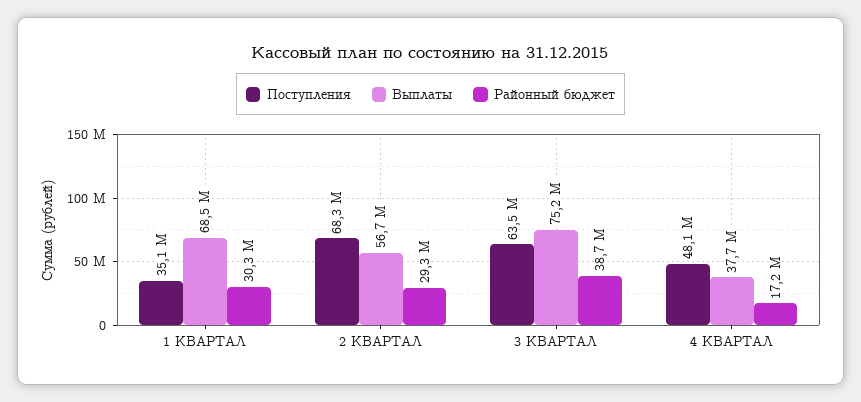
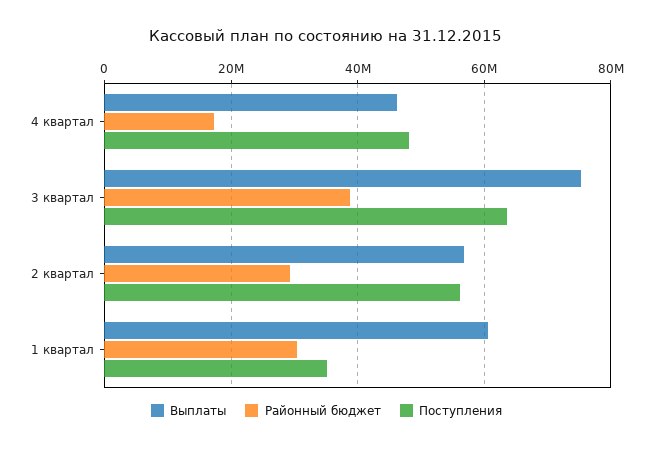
  {
    "Поступления": {
      "1 КВАРТАЛ": 35100000,
-     "2 КВАРТАЛ": 68300000,
+     "2 КВАРТАЛ": 56000000,
      "3 КВАРТАЛ": 63500000,
      "4 КВАРТАЛ": 48100000
    },
    "Выплаты": {
-     "1 КВАРТАЛ": 68500000,
+     "1 КВАРТАЛ": 60000000,
      "2 КВАРТАЛ": 56700000,
      "3 КВАРТАЛ": 75200000,
-     "4 КВАРТАЛ": 37700000
+     "4 КВАРТАЛ": 46000000
    },
    "Районный бюджет": {
      "1 КВАРТАЛ": 30300000,
      "2 КВАРТАЛ": 29300000,
      "3 КВАРТАЛ": 38700000,
      "4 КВАРТАЛ": 17200000
    }
  }

